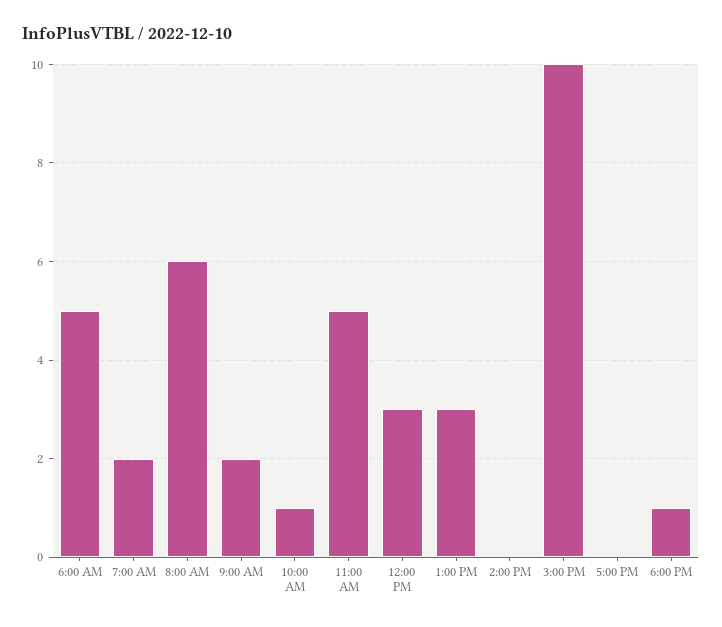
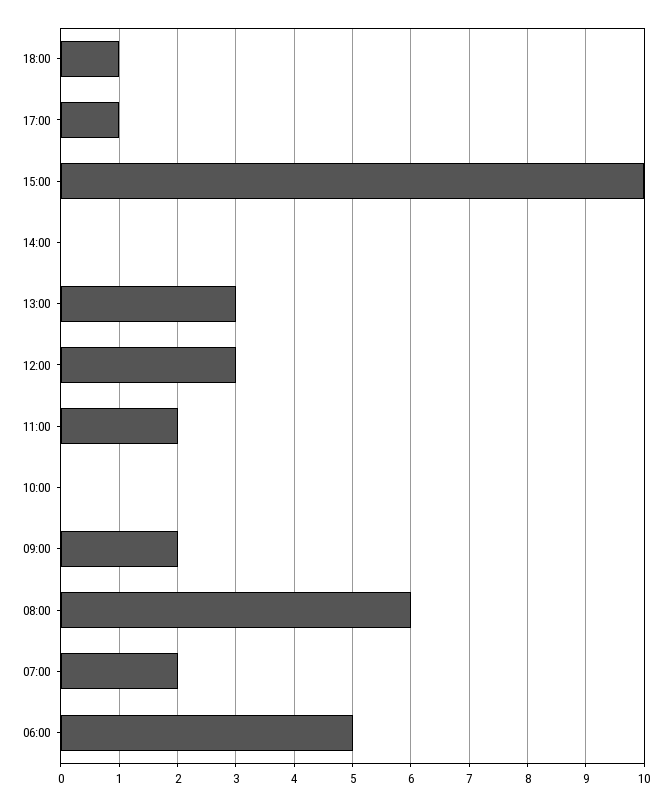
  {
    "6:00 AM": 5,
    "7:00 AM": 2,
    "8:00 AM": 6,
    "9:00 AM": 2,
-   "10:00 AM": 1,
+   "10:00 AM": 0,
-   "11:00 AM": 5,
+   "11:00 AM": 2,
    "12:00 PM": 3,
    "1:00 PM": 3,
    "2:00 PM": 0,
    "3:00 PM": 10,
-   "5:00 PM": 0,
+   "5:00 PM": 1,
    "6:00 PM": 1
  }

